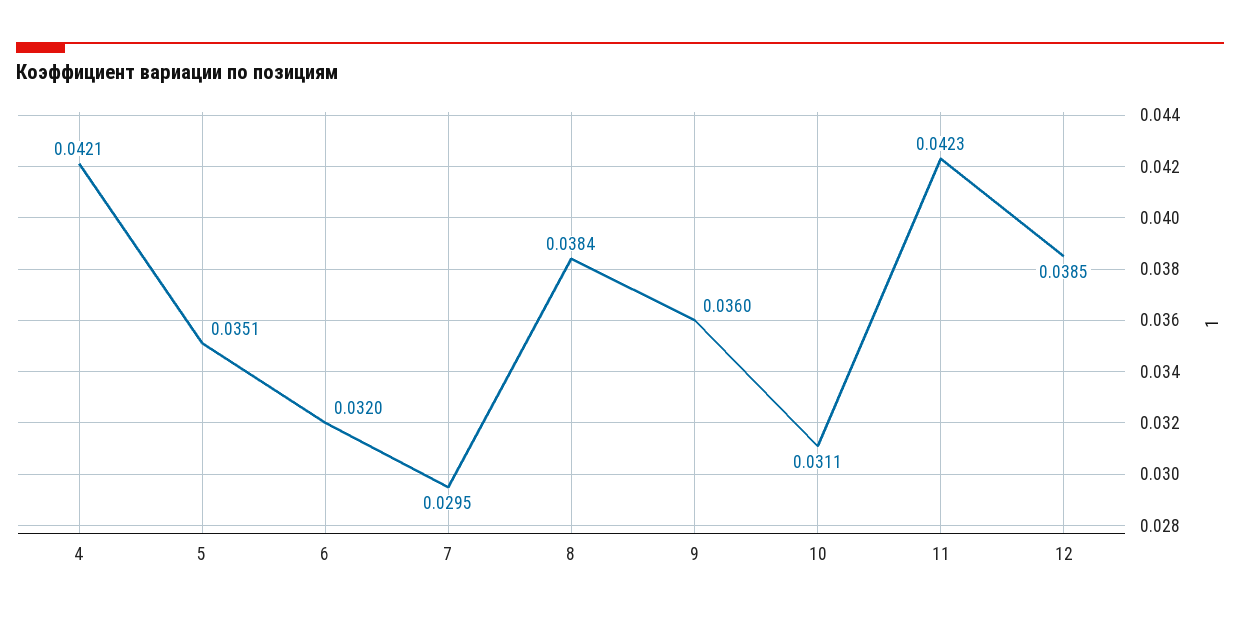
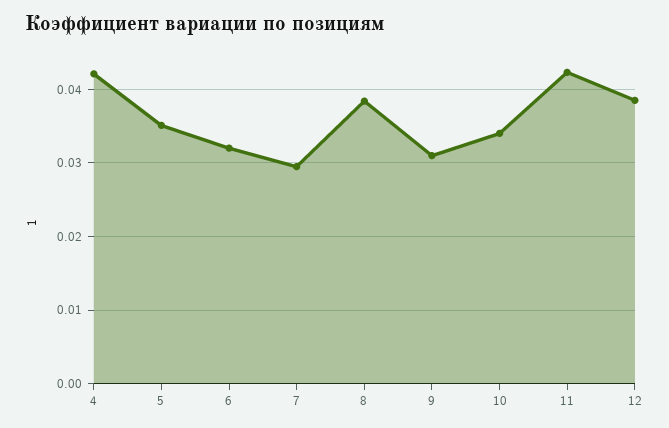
  {
    "4": 0.0421,
    "5": 0.0351,
    "6": 0.032,
    "7": 0.0295,
    "8": 0.0384,
-   "9": 0.036,
+   "9": 0.031,
-   "10": 0.0311,
+   "10": 0.034,
    "11": 0.0423,
    "12": 0.0385
  }

